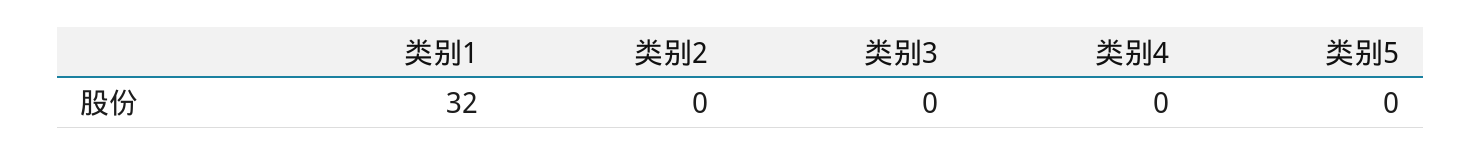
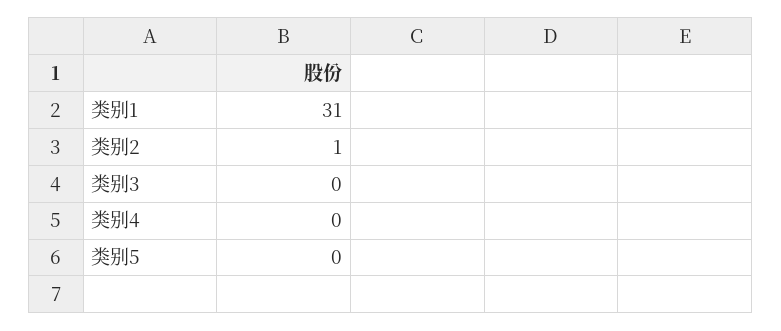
  {
-   "类别1": 32,
+   "类别1": 31,
-   "类别2": 0,
+   "类别2": 1,
    "类别3": 0,
    "类别4": 0,
    "类别5": 0
  }

